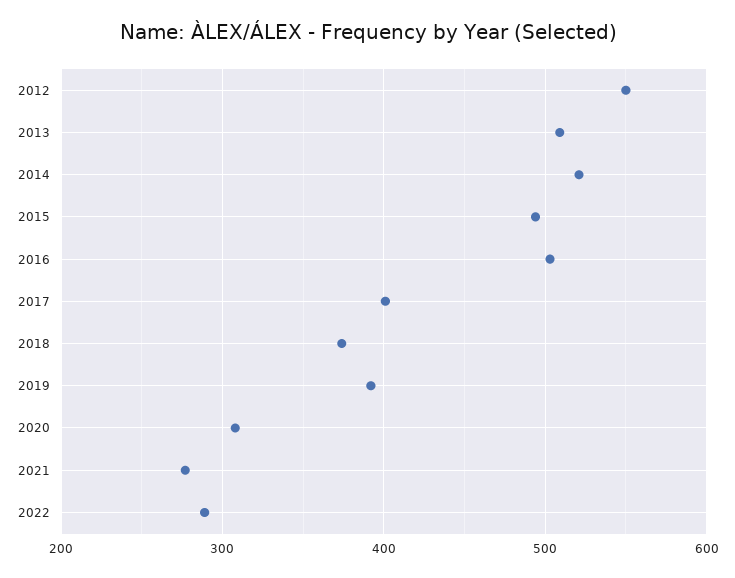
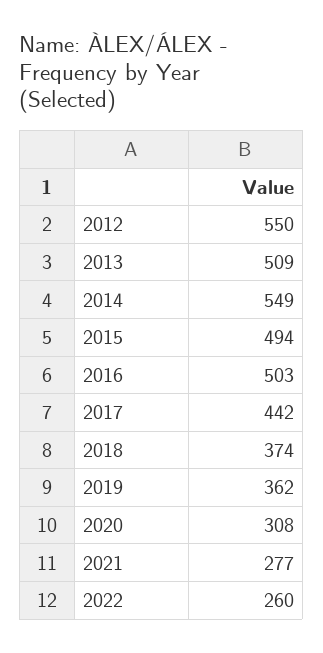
  {
    "2012": 550,
    "2013": 509,
-   "2014": 520,
+   "2014": 549,
    "2015": 494,
    "2016": 503,
-   "2017": 400,
+   "2017": 442,
    "2018": 374,
-   "2019": 390,
+   "2019": 362,
    "2020": 308,
    "2021": 277,
-   "2022": 290
+   "2022": 260
  }

